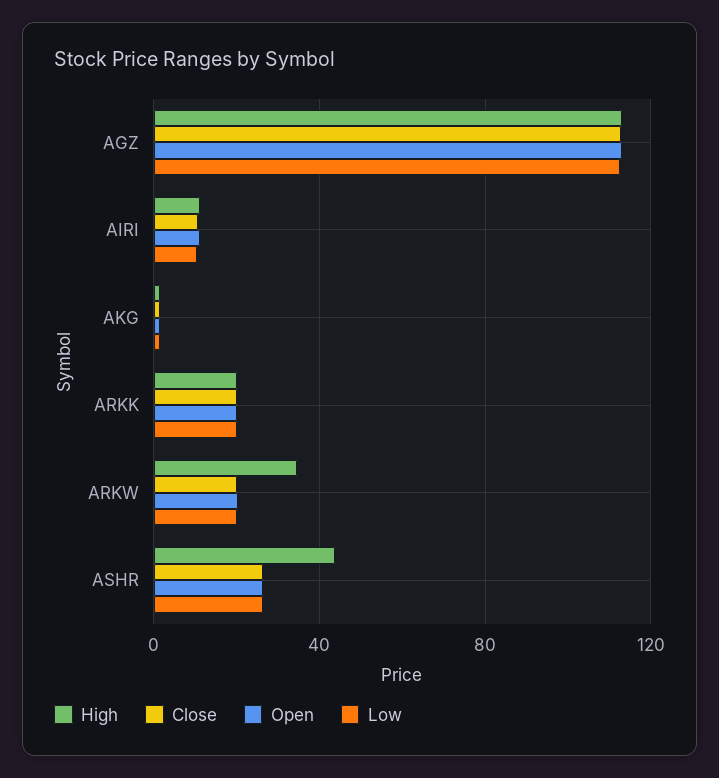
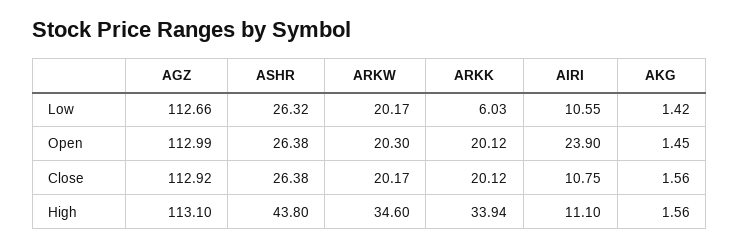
  {
    "High": {
      "AGZ": 113.1,
      "AIRI": 11.1,
      "AKG": 1.56,
-     "ARKK": 20,
+     "ARKK": 33.94,
      "ARKW": 34.6,
      "ASHR": 43.8
    },
    "Close": {
      "AGZ": 112.92,
      "AIRI": 10.75,
      "AKG": 1.56,
      "ARKK": 20.12,
      "ARKW": 20.17,
      "ASHR": 26.38
    },
    "Open": {
      "AGZ": 112.99,
-     "AIRI": 10,
+     "AIRI": 23.9,
      "AKG": 1.45,
      "ARKK": 20.12,
      "ARKW": 20.3,
      "ASHR": 26.38
    },
    "Low": {
      "AGZ": 112.66,
      "AIRI": 10.55,
      "AKG": 1.42,
-     "ARKK": 20,
+     "ARKK": 6.03,
      "ARKW": 20.17,
      "ASHR": 26.32
    }
  }

